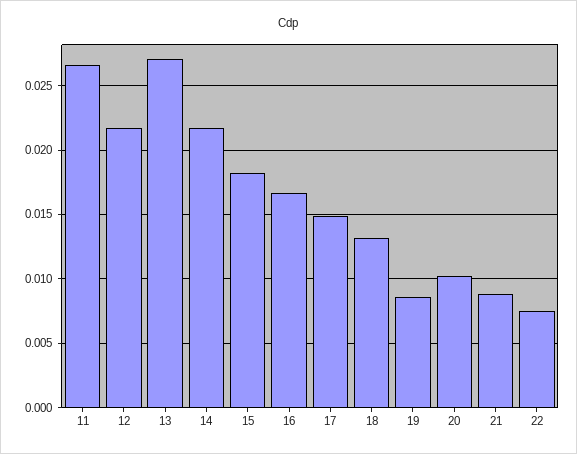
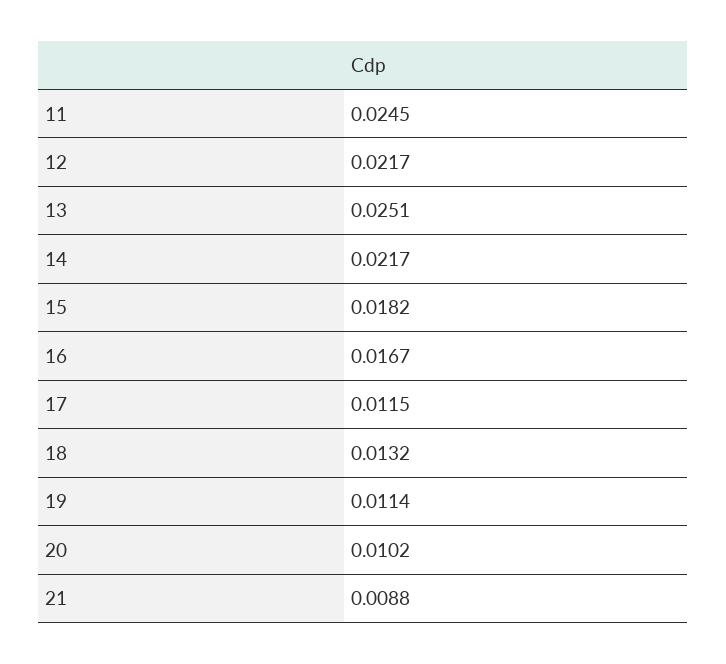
  {
-   "11": 0.0265,
+   "11": 0.0245,
    "12": 0.0217,
-   "13": 0.027,
+   "13": 0.0251,
    "14": 0.0217,
    "15": 0.0182,
    "16": 0.0167,
-   "17": 0.015,
+   "17": 0.0115,
    "18": 0.0132,
-   "19": 0.0085,
+   "19": 0.0114,
    "20": 0.0102,
-   "21": 0.0088,
+   "21": 0.0088
-   "22": 0.0075
  }

